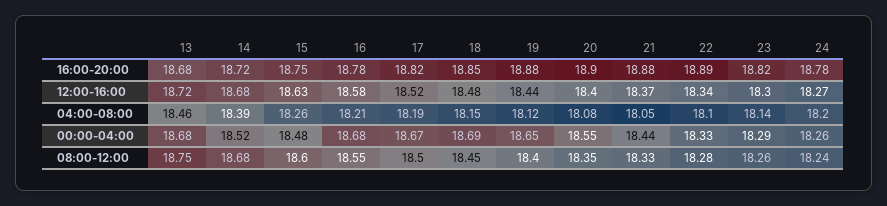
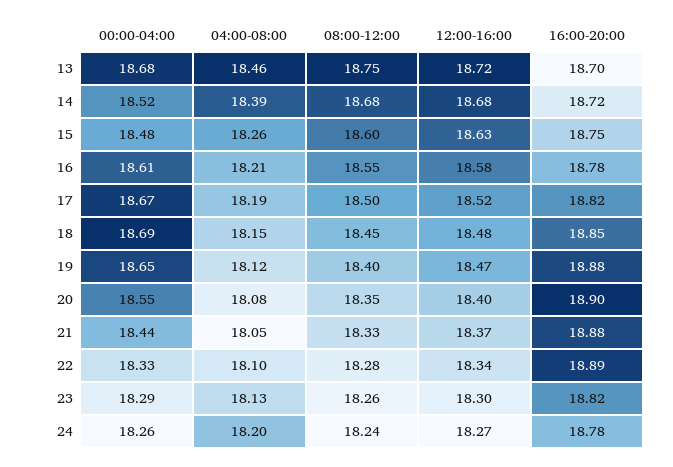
  {
    "13": {
-     "16:00-20:00": 18.68,
+     "16:00-20:00": 18.7,
      "12:00-16:00": 18.72,
      "04:00-08:00": 18.46,
      "00:00-04:00": 18.68,
      "08:00-12:00": 18.75
    },
    "14": {
      "16:00-20:00": 18.72,
      "12:00-16:00": 18.68,
      "04:00-08:00": 18.39,
      "00:00-04:00": 18.52,
      "08:00-12:00": 18.68
    },
    "15": {
      "16:00-20:00": 18.75,
      "12:00-16:00": 18.63,
      "04:00-08:00": 18.26,
      "00:00-04:00": 18.48,
      "08:00-12:00": 18.6
    },
    "16": {
      "16:00-20:00": 18.78,
      "12:00-16:00": 18.58,
      "04:00-08:00": 18.21,
-     "00:00-04:00": 18.68,
+     "00:00-04:00": 18.61,
      "08:00-12:00": 18.55
    },
    "17": {
      "16:00-20:00": 18.82,
      "12:00-16:00": 18.52,
      "04:00-08:00": 18.19,
      "00:00-04:00": 18.67,
      "08:00-12:00": 18.5
    },
    "18": {
      "16:00-20:00": 18.85,
      "12:00-16:00": 18.48,
      "04:00-08:00": 18.15,
      "00:00-04:00": 18.69,
      "08:00-12:00": 18.45
    },
    "19": {
      "16:00-20:00": 18.88,
-     "12:00-16:00": 18.44,
+     "12:00-16:00": 18.47,
      "04:00-08:00": 18.12,
      "00:00-04:00": 18.65,
      "08:00-12:00": 18.4
    },
    "20": {
      "16:00-20:00": 18.9,
      "12:00-16:00": 18.4,
      "04:00-08:00": 18.08,
      "00:00-04:00": 18.55,
      "08:00-12:00": 18.35
    },
    "21": {
      "16:00-20:00": 18.88,
      "12:00-16:00": 18.37,
      "04:00-08:00": 18.05,
      "00:00-04:00": 18.44,
      "08:00-12:00": 18.33
    },
    "22": {
      "16:00-20:00": 18.89,
      "12:00-16:00": 18.34,
      "04:00-08:00": 18.1,
      "00:00-04:00": 18.33,
      "08:00-12:00": 18.28
    },
    "23": {
      "16:00-20:00": 18.82,
      "12:00-16:00": 18.3,
-     "04:00-08:00": 18.14,
+     "04:00-08:00": 18.13,
      "00:00-04:00": 18.29,
      "08:00-12:00": 18.26
    },
    "24": {
      "16:00-20:00": 18.78,
      "12:00-16:00": 18.27,
      "04:00-08:00": 18.2,
      "00:00-04:00": 18.26,
      "08:00-12:00": 18.24
    }
  }

